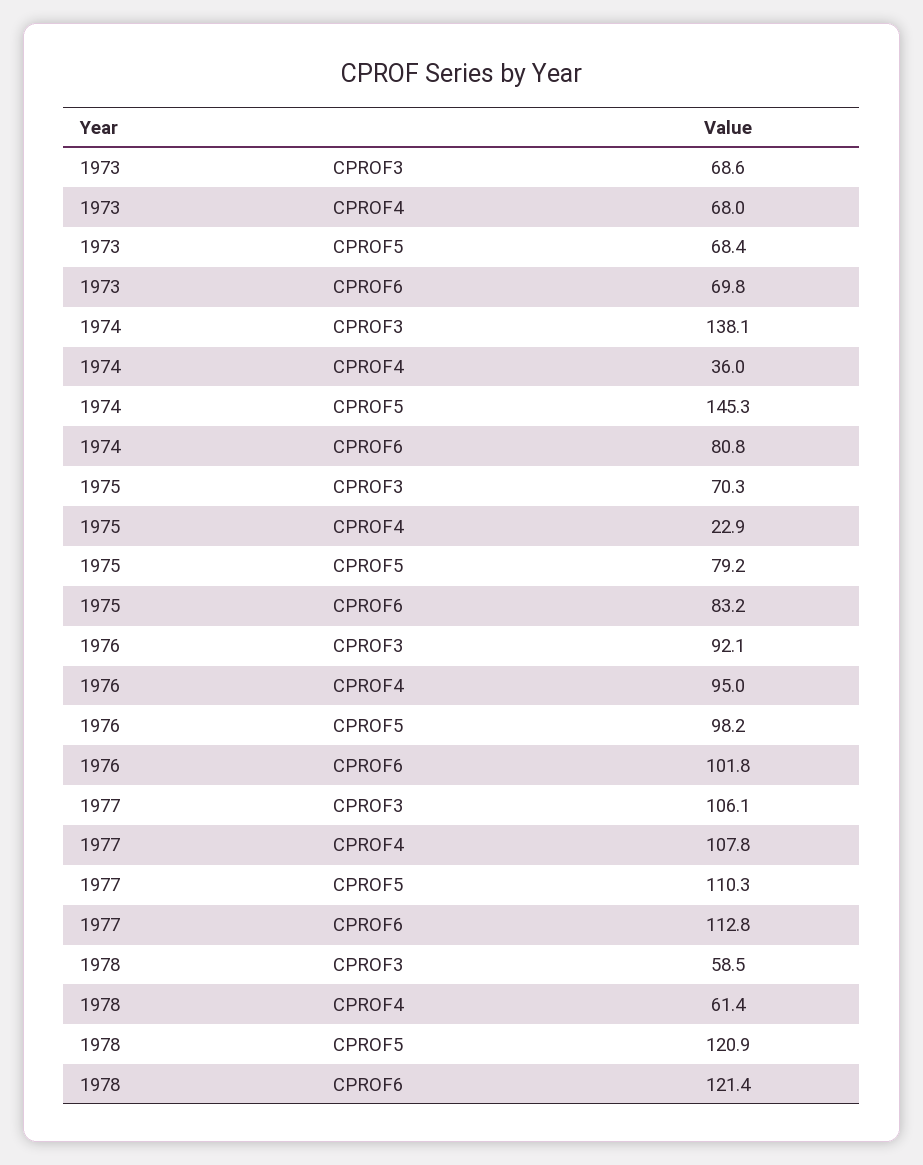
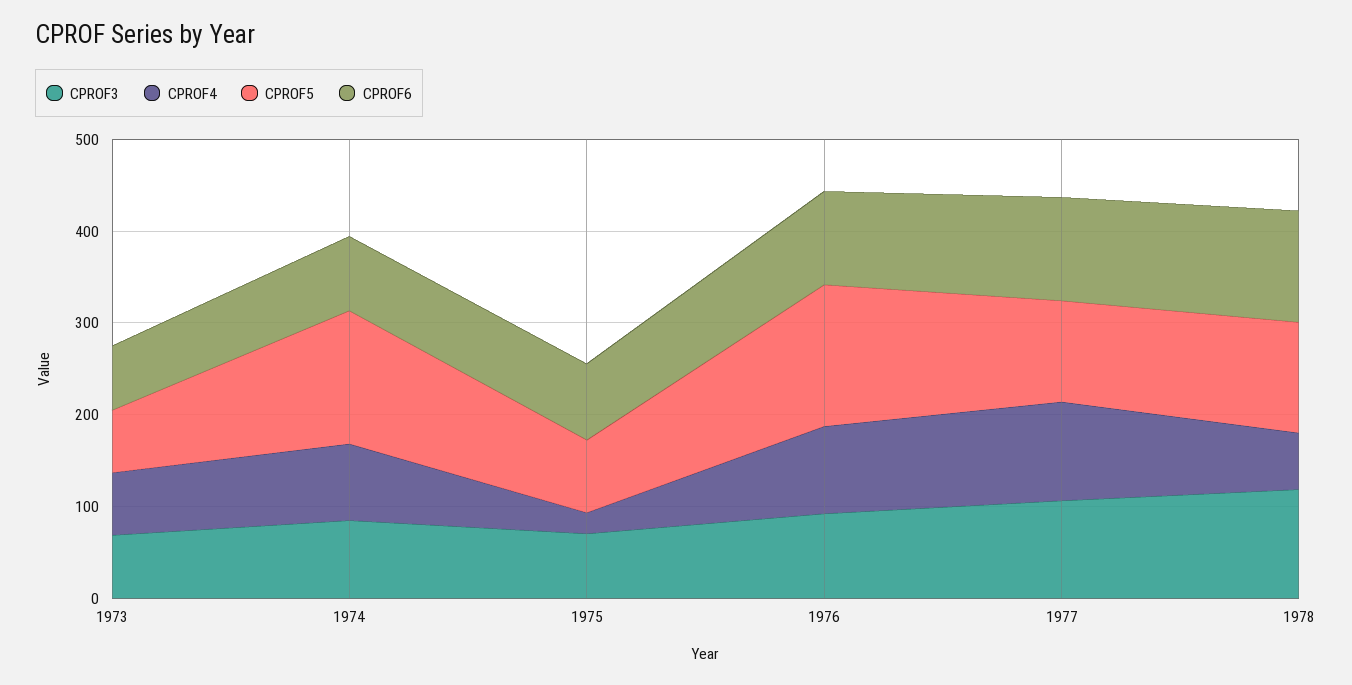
  {
    "CPROF3": {
      "1973": 68.6,
-     "1974": 138.1,
+     "1974": 80,
      "1975": 70.3,
      "1976": 92.1,
      "1977": 106.1,
-     "1978": 58.5
+     "1978": 120
    },
    "CPROF4": {
      "1973": 68,
-     "1974": 36,
+     "1974": 80,
      "1975": 22.9,
      "1976": 95,
      "1977": 107.8,
      "1978": 61.4
    },
    "CPROF5": {
      "1973": 68.4,
      "1974": 145.3,
      "1975": 79.2,
-     "1976": 98.2,
+     "1976": 160,
      "1977": 110.3,
      "1978": 120.9
    },
    "CPROF6": {
      "1973": 69.8,
      "1974": 80.8,
      "1975": 83.2,
      "1976": 101.8,
      "1977": 112.8,
      "1978": 121.4
    }
  }

